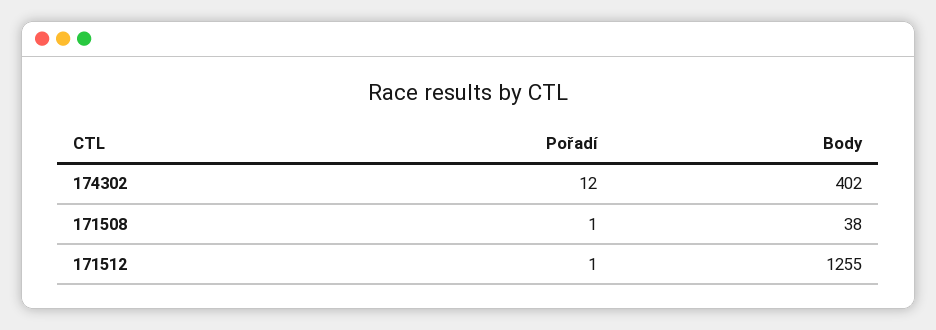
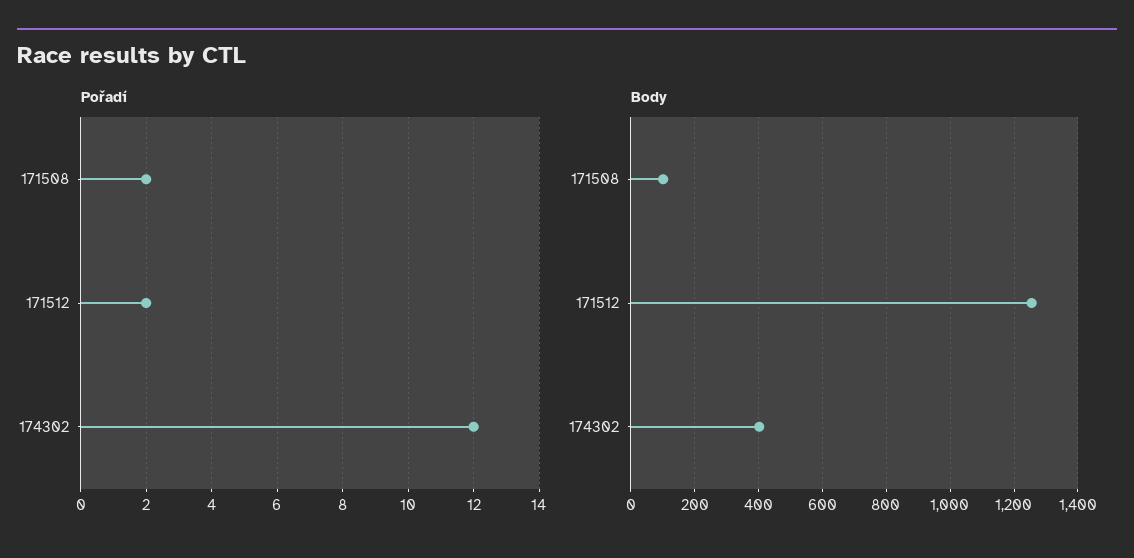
  {
    "Pořadí": {
      "174302": 12,
-     "171508": 1,
+     "171508": 2,
-     "171512": 1
+     "171512": 2
    },
    "Body": {
      "174302": 402,
-     "171508": 38,
+     "171508": 100,
      "171512": 1255
    }
  }

